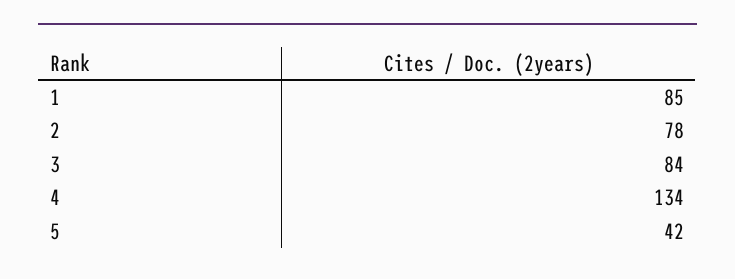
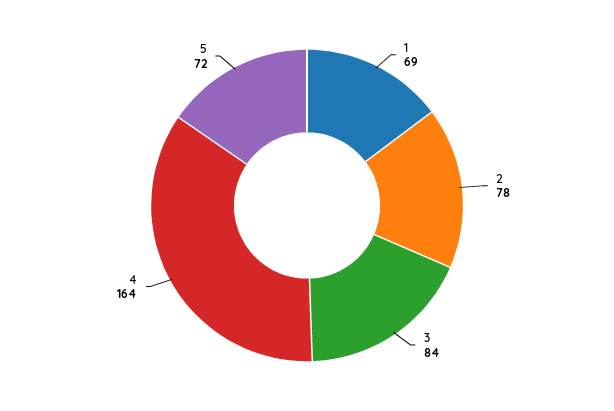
  {
-   "1": 85,
+   "1": 69,
    "2": 78,
    "3": 84,
-   "4": 134,
+   "4": 164,
-   "5": 42
+   "5": 72
  }

